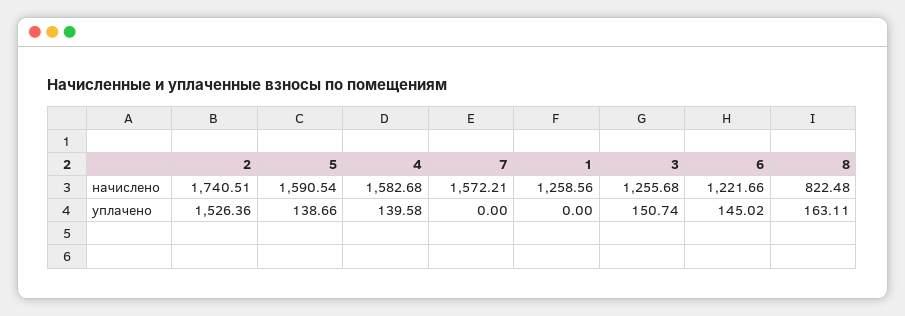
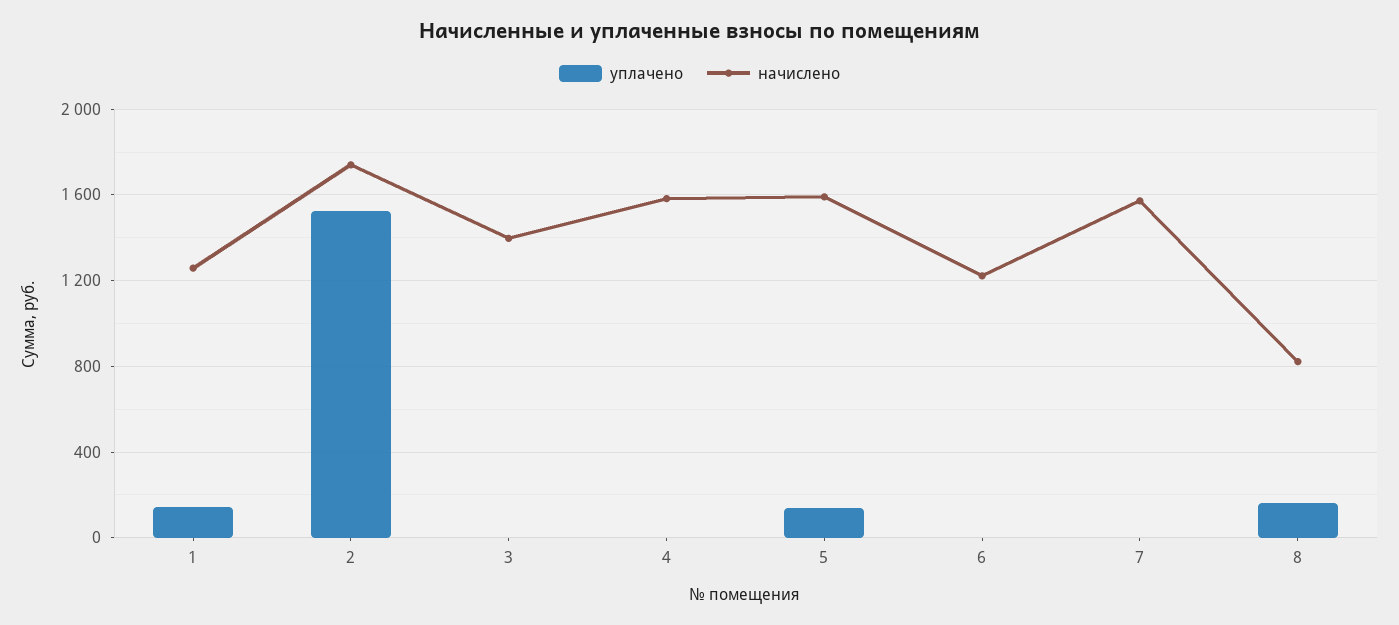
  {
    "начислено": {
      "2": 1740.51,
      "5": 1590.54,
      "4": 1582.68,
      "7": 1572.21,
      "1": 1258.56,
-     "3": 1255.68,
+     "3": 1400,
      "6": 1221.66,
      "8": 822.48
    },
    "уплачено": {
      "2": 1526.36,
      "5": 138.66,
-     "4": 139.58,
+     "4": 0,
      "7": 0,
-     "1": 0,
+     "1": 150,
-     "3": 150.74,
+     "3": 0,
-     "6": 145.02,
+     "6": 0,
      "8": 163.11
    }
  }

